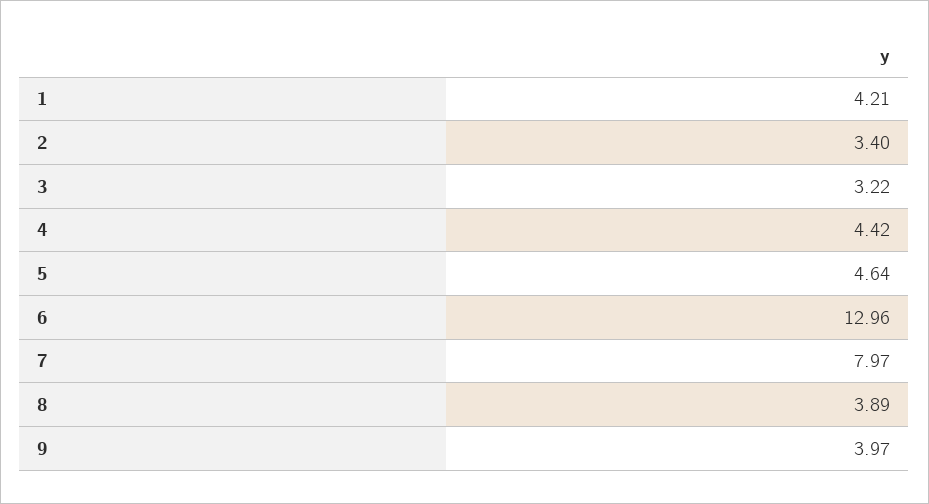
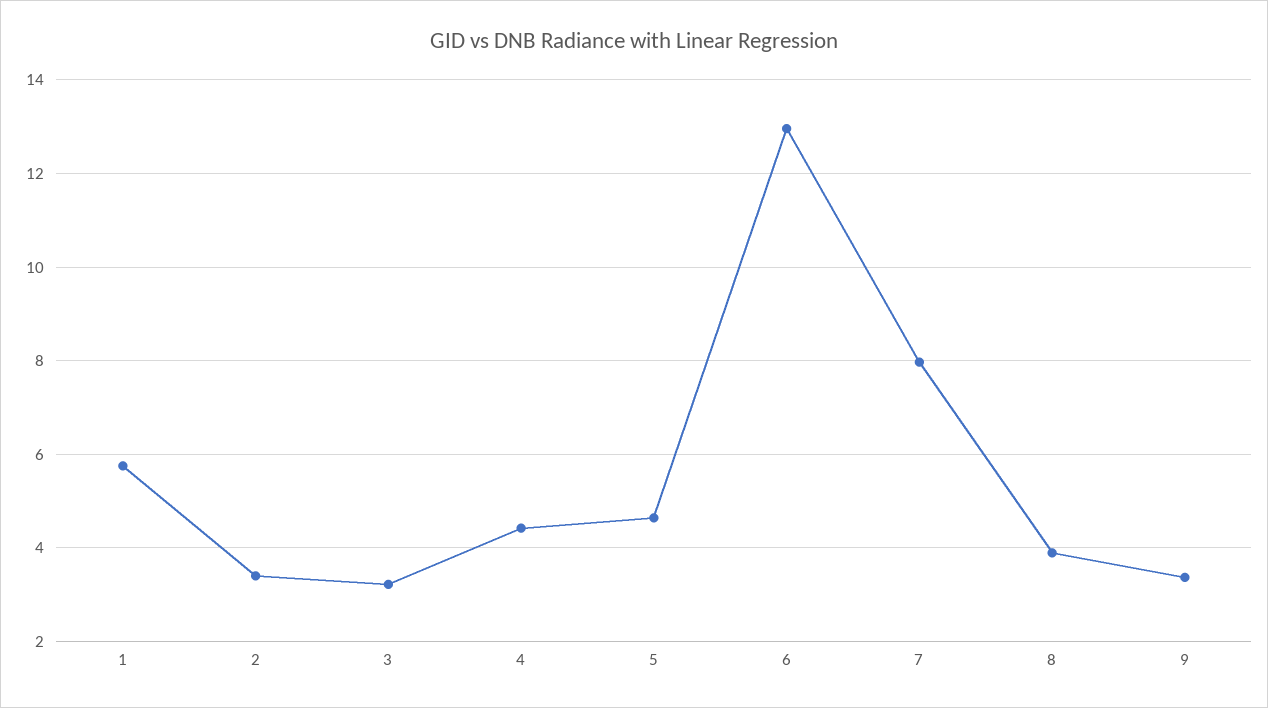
  {
-   "1": 4.21,
+   "1": 5.8,
    "2": 3.4,
    "3": 3.22,
    "4": 4.42,
    "5": 4.64,
    "6": 12.96,
    "7": 7.97,
    "8": 3.89,
-   "9": 3.97
+   "9": 3.4
  }

